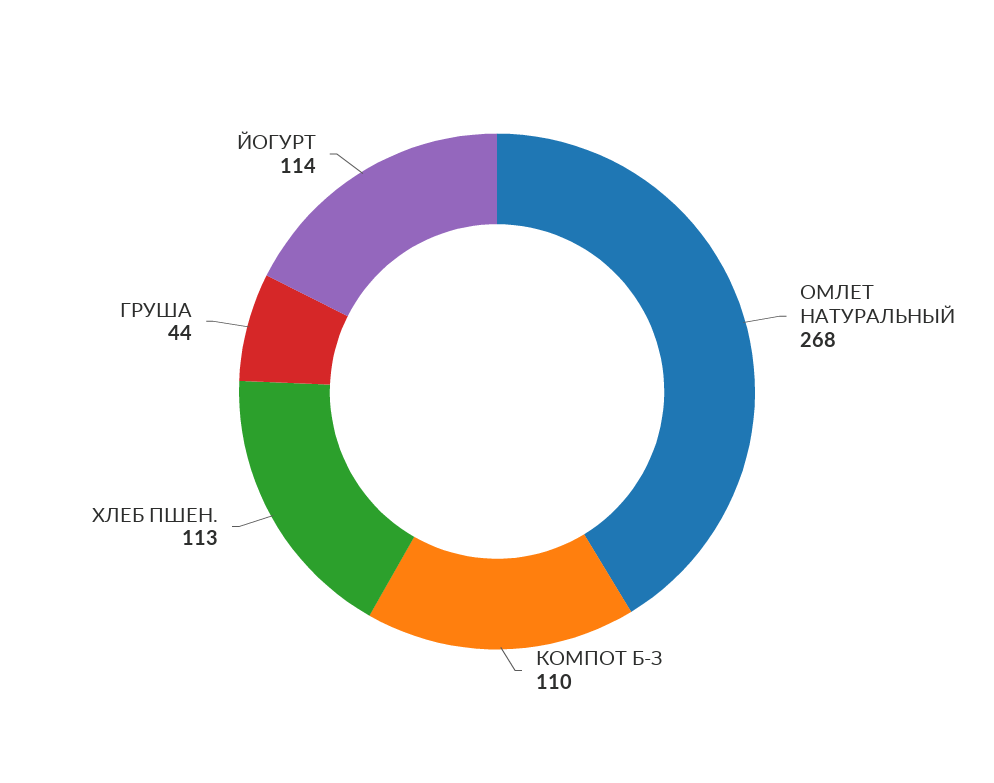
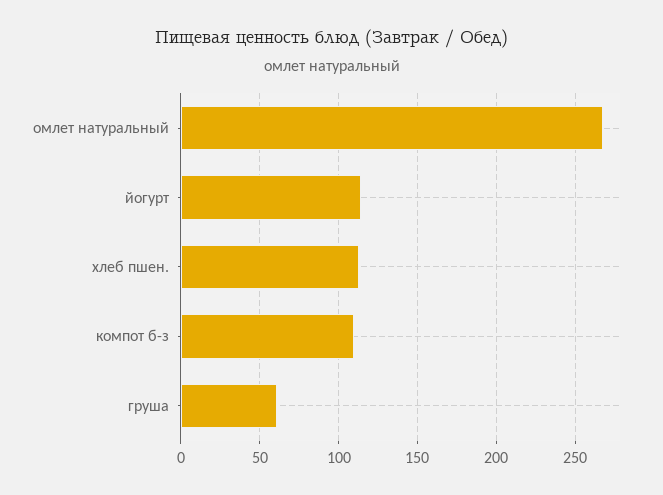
  {
    "ОМЛЕТ НАТУРАЛЬНЫЙ": 268,
    "КОМПОТ Б-З": 110,
    "ХЛЕБ ПШЕН.": 113,
-   "ГРУША": 44,
+   "ГРУША": 60,
    "ЙОГУРТ": 114
  }

